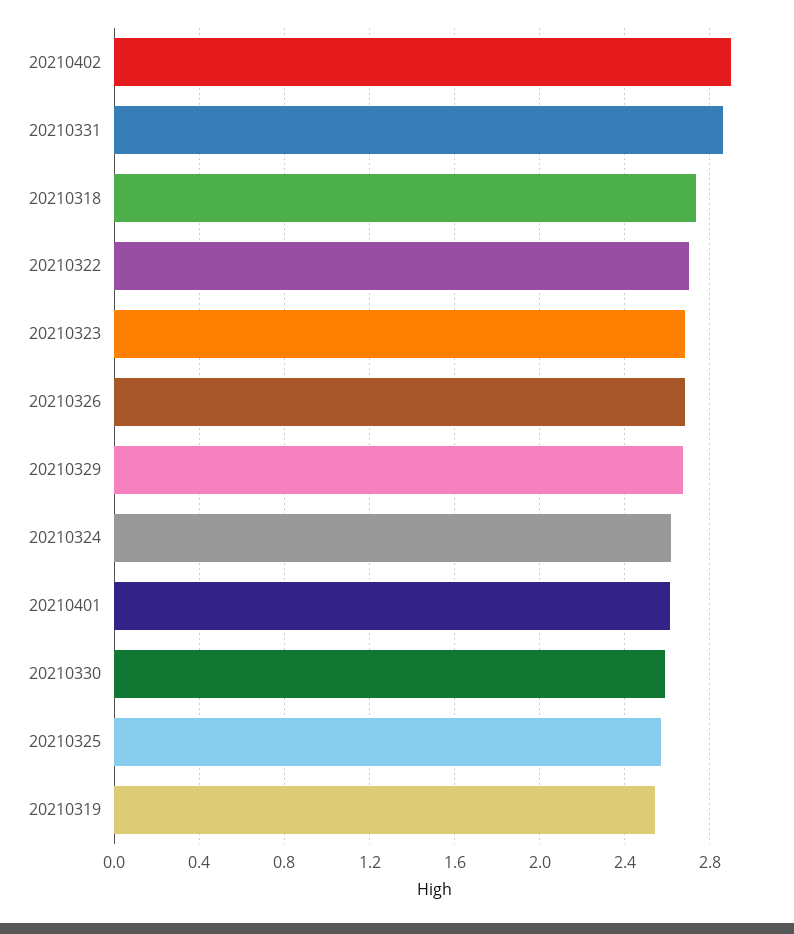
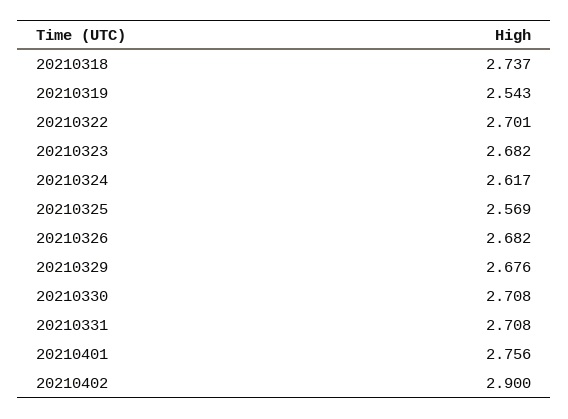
  {
    "20210402": 2.9,
-   "20210331": 2.85,
+   "20210331": 2.708,
    "20210318": 2.737,
    "20210322": 2.701,
    "20210323": 2.682,
    "20210326": 2.682,
    "20210329": 2.676,
    "20210324": 2.617,
-   "20210401": 2.6,
+   "20210401": 2.756,
-   "20210330": 2.6,
+   "20210330": 2.708,
    "20210325": 2.569,
    "20210319": 2.543
  }

